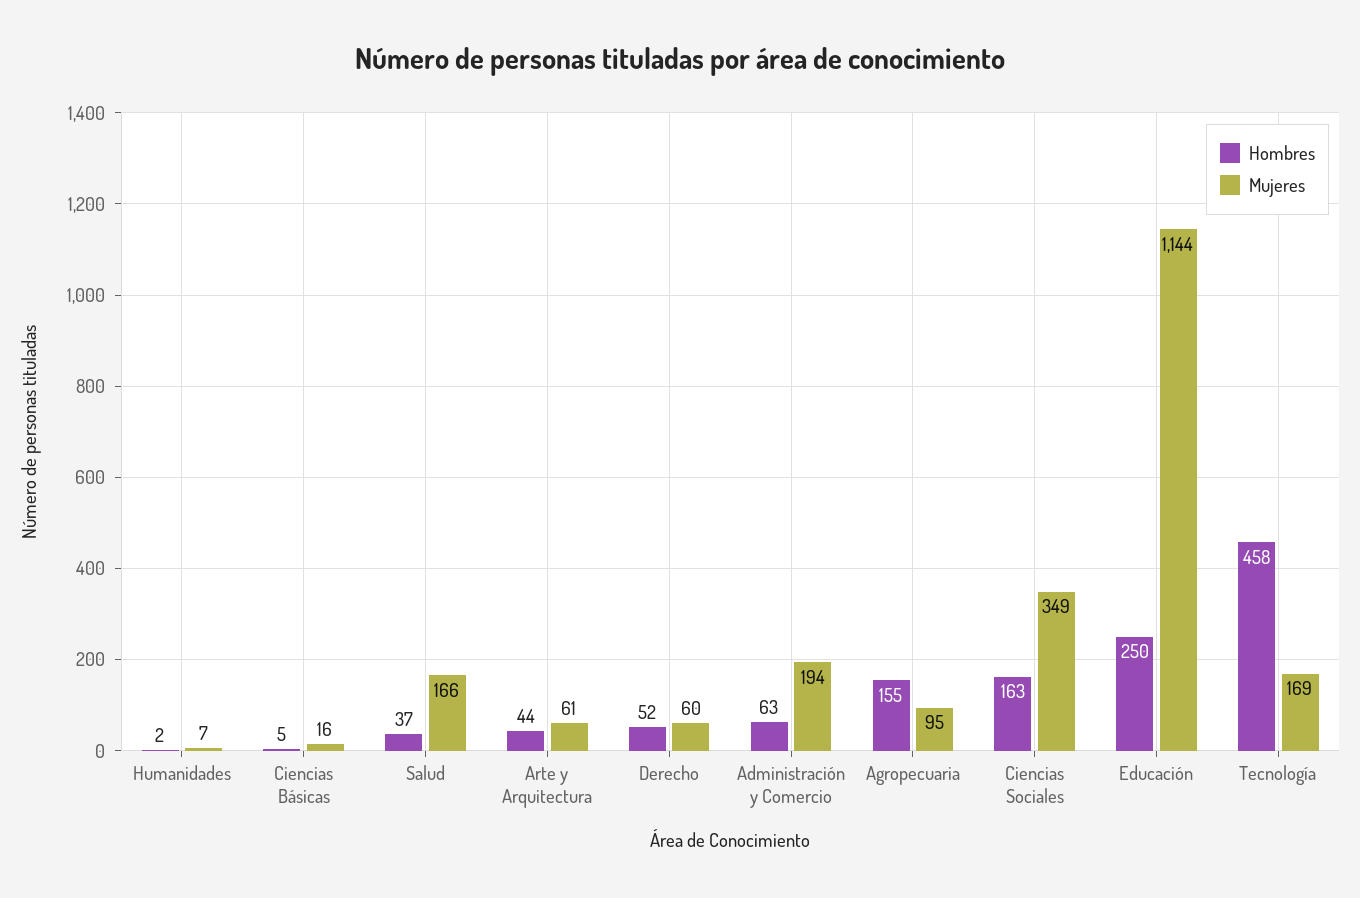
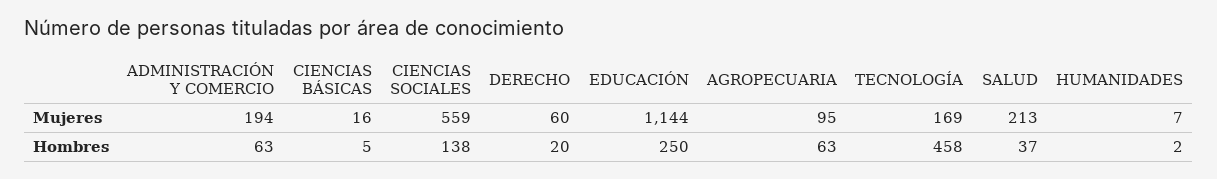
  {
    "Hombres": {
      "Humanidades": 2,
      "Ciencias Básicas": 5,
      "Salud": 37,
-     "Arte y Arquitectura": 44,
-     "Derecho": 52,
+     "Derecho": 20,
      "Administración y Comercio": 63,
-     "Agropecuaria": 155,
+     "Agropecuaria": 63,
-     "Ciencias Sociales": 163,
+     "Ciencias Sociales": 138,
      "Educación": 250,
      "Tecnología": 458
    },
    "Mujeres": {
      "Humanidades": 7,
      "Ciencias Básicas": 16,
-     "Salud": 166,
+     "Salud": 213,
-     "Arte y Arquitectura": 61,
      "Derecho": 60,
      "Administración y Comercio": 194,
      "Agropecuaria": 95,
-     "Ciencias Sociales": 349,
+     "Ciencias Sociales": 559,
      "Educación": 1144,
      "Tecnología": 169
    }
  }

